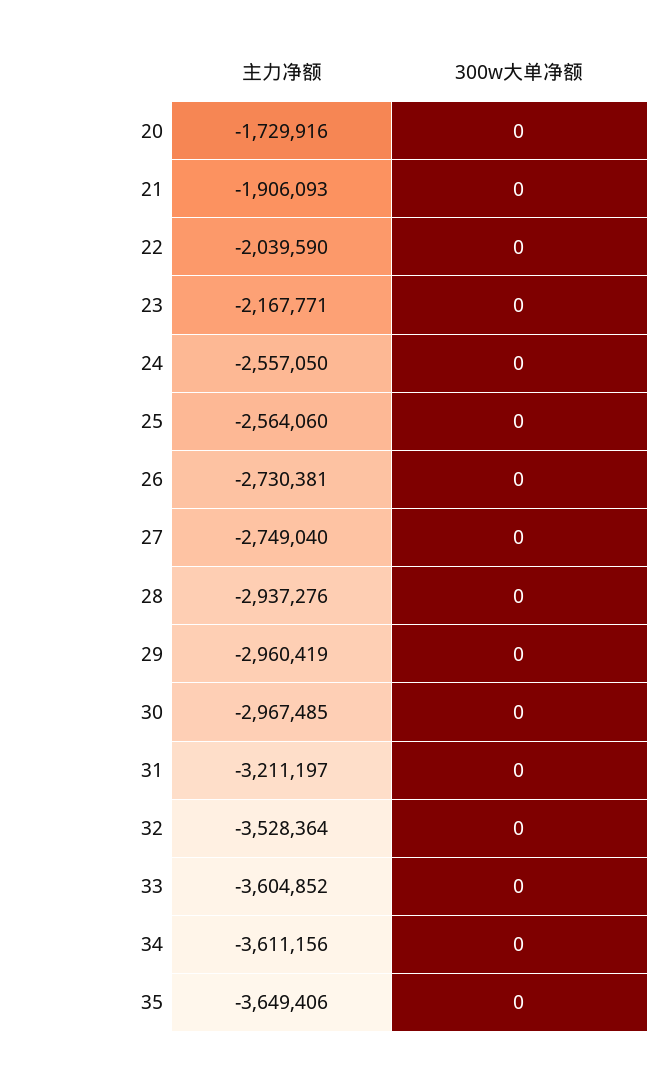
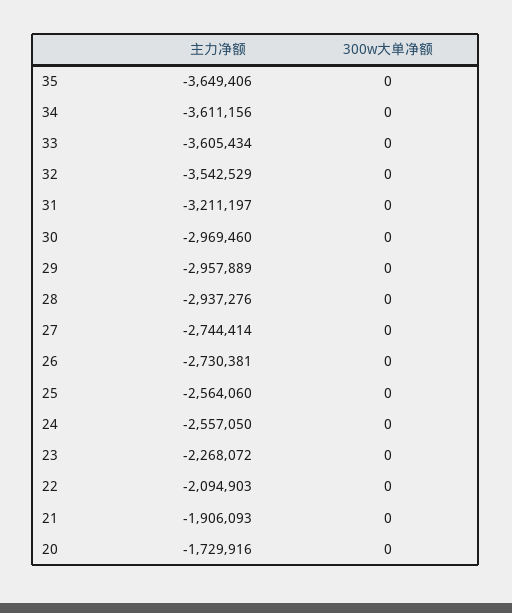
  {
    "主力净额": {
      "20": -1729916,
      "21": -1906093,
-     "22": -2039590,
+     "22": -2094903,
-     "23": -2167771,
+     "23": -2268072,
      "24": -2557050,
      "25": -2564060,
      "26": -2730381,
-     "27": -2749040,
+     "27": -2744414,
      "28": -2937276,
-     "29": -2960419,
+     "29": -2957889,
-     "30": -2967485,
+     "30": -2969460,
      "31": -3211197,
-     "32": -3528364,
+     "32": -3542529,
-     "33": -3604852,
+     "33": -3605434,
      "34": -3611156,
      "35": -3649406
    },
    "300w大单净额": {
      "20": 0,
      "21": 0,
      "22": 0,
      "23": 0,
      "24": 0,
      "25": 0,
      "26": 0,
      "27": 0,
      "28": 0,
      "29": 0,
      "30": 0,
      "31": 0,
      "32": 0,
      "33": 0,
      "34": 0,
      "35": 0
    }
  }

